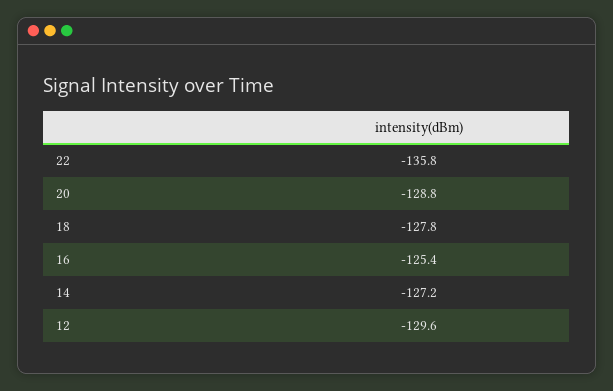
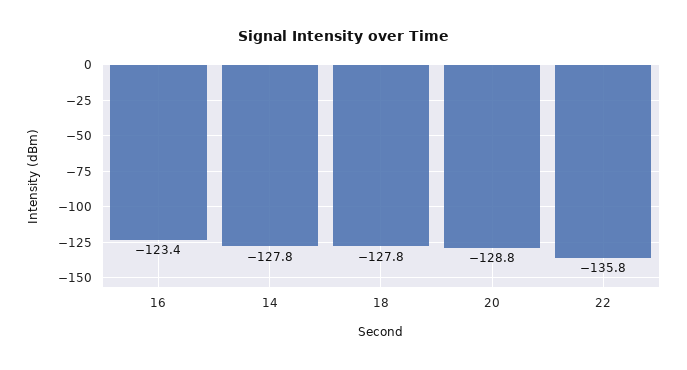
  {
    "22": -135.8,
    "20": -128.8,
    "18": -127.8,
-   "16": -125.4,
+   "16": -123.4,
-   "14": -127.2,
+   "14": -127.8
-   "12": -129.6
  }

